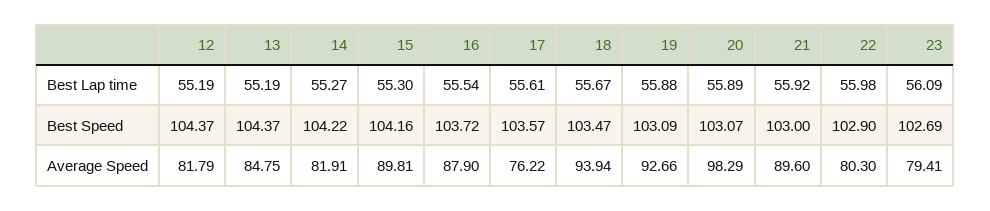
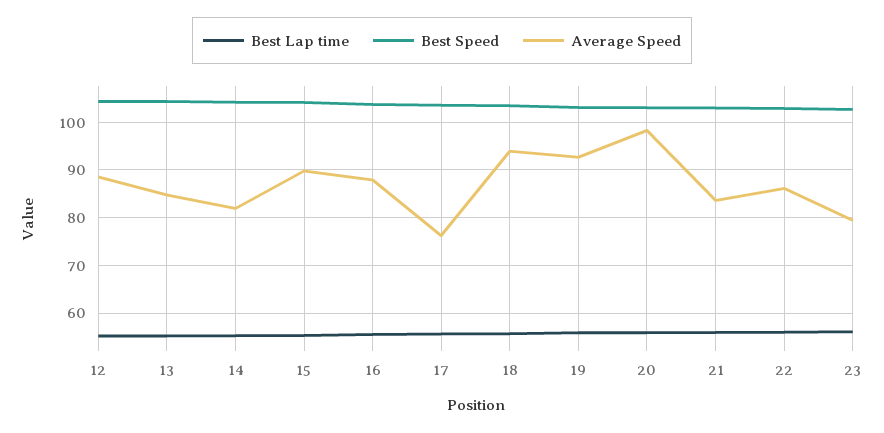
  {
    "Best Lap time": {
      "12": 55.19,
      "13": 55.19,
      "14": 55.27,
      "15": 55.3,
      "16": 55.54,
      "17": 55.61,
      "18": 55.67,
      "19": 55.88,
      "20": 55.89,
      "21": 55.92,
      "22": 55.98,
      "23": 56.09
    },
    "Best Speed": {
      "12": 104.37,
      "13": 104.37,
      "14": 104.22,
      "15": 104.16,
      "16": 103.72,
      "17": 103.57,
      "18": 103.47,
      "19": 103.09,
      "20": 103.07,
      "21": 103,
      "22": 102.9,
      "23": 102.69
    },
    "Average Speed": {
-     "12": 81.79,
+     "12": 88,
      "13": 84.75,
      "14": 81.91,
      "15": 89.81,
      "16": 87.9,
      "17": 76.22,
      "18": 93.94,
      "19": 92.66,
      "20": 98.29,
-     "21": 89.6,
+     "21": 84,
-     "22": 80.3,
+     "22": 86,
      "23": 79.41
    }
  }

